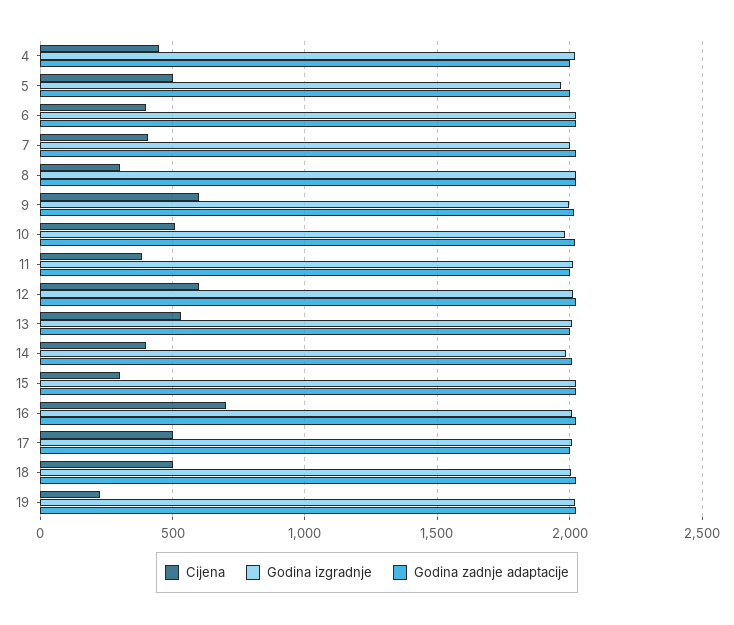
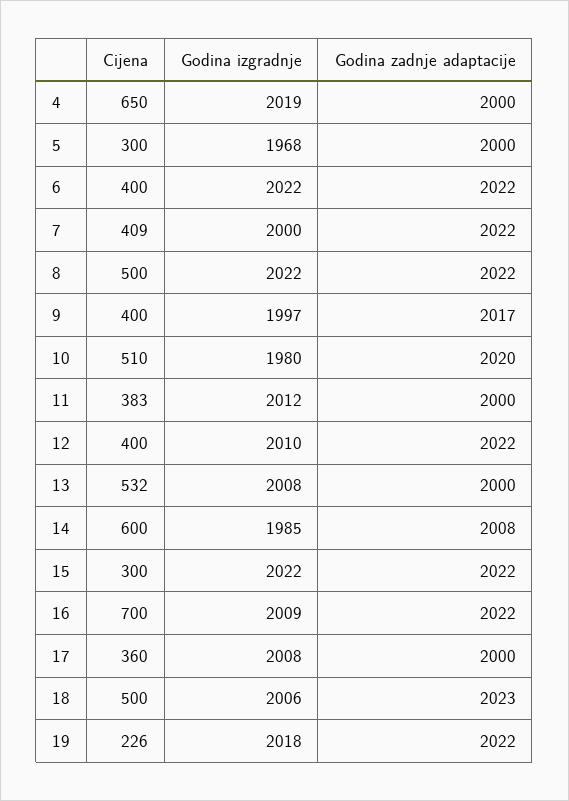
  {
    "Cijena": {
-     "4": 450,
+     "4": 650,
-     "5": 500,
+     "5": 300,
      "6": 400,
      "7": 409,
-     "8": 300,
+     "8": 500,
-     "9": 600,
+     "9": 400,
      "10": 510,
      "11": 383,
-     "12": 600,
+     "12": 400,
      "13": 532,
-     "14": 400,
+     "14": 600,
      "15": 300,
      "16": 700,
-     "17": 500,
+     "17": 360,
      "18": 500,
      "19": 226
    },
    "Godina izgradnje": {
      "4": 2019,
      "5": 1968,
      "6": 2022,
      "7": 2000,
      "8": 2022,
      "9": 1997,
      "10": 1980,
      "11": 2012,
      "12": 2010,
      "13": 2008,
      "14": 1985,
      "15": 2022,
      "16": 2009,
      "17": 2008,
      "18": 2006,
      "19": 2018
    },
    "Godina zadnje adaptacije": {
      "4": 2000,
      "5": 2000,
      "6": 2022,
      "7": 2022,
      "8": 2022,
      "9": 2017,
      "10": 2020,
      "11": 2000,
      "12": 2022,
      "13": 2000,
      "14": 2008,
      "15": 2022,
      "16": 2022,
      "17": 2000,
      "18": 2023,
      "19": 2022
    }
  }

